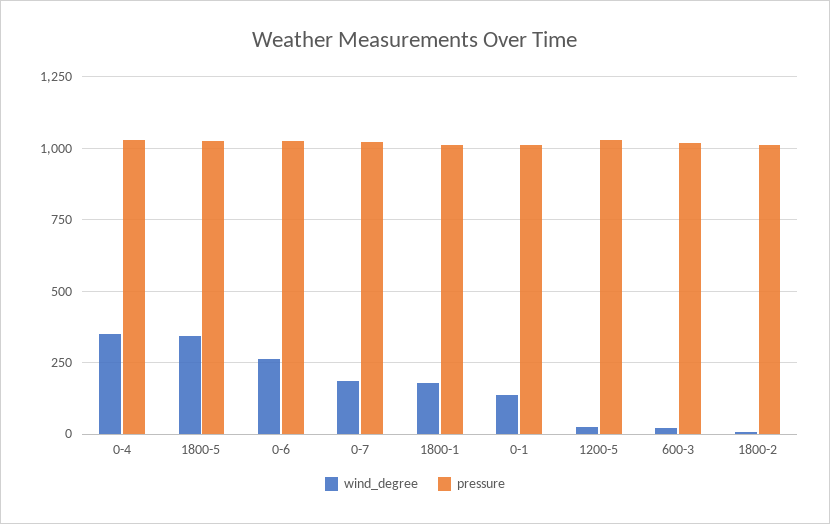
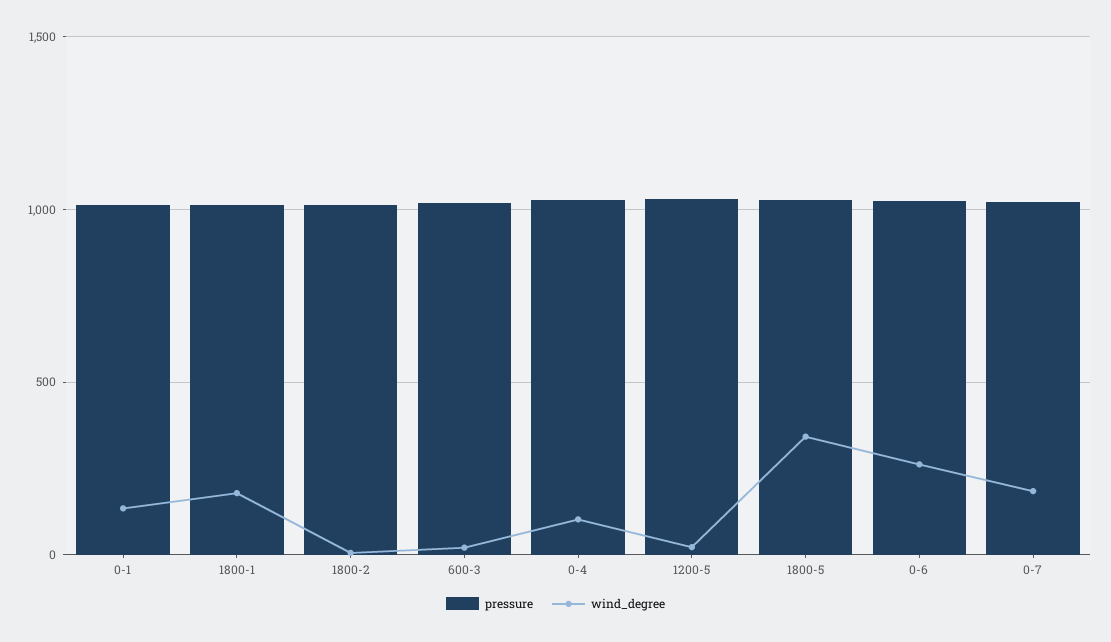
  {
    "wind_degree": {
-     "0-4": 350,
+     "0-4": 100,
      "1800-5": 350,
      "0-6": 250,
      "0-7": 175,
      "1800-1": 175,
      "0-1": 125,
      "1200-5": 25,
      "600-3": 25,
      "1800-2": 0
    },
    "pressure": {
      "0-4": 1025,
      "1800-5": 1025,
      "0-6": 1025,
      "0-7": 1025,
      "1800-1": 1000,
      "0-1": 1000,
      "1200-5": 1025,
      "600-3": 1025,
      "1800-2": 1000
    }
  }

